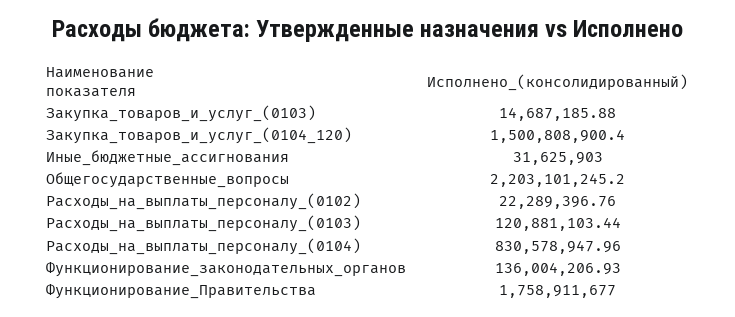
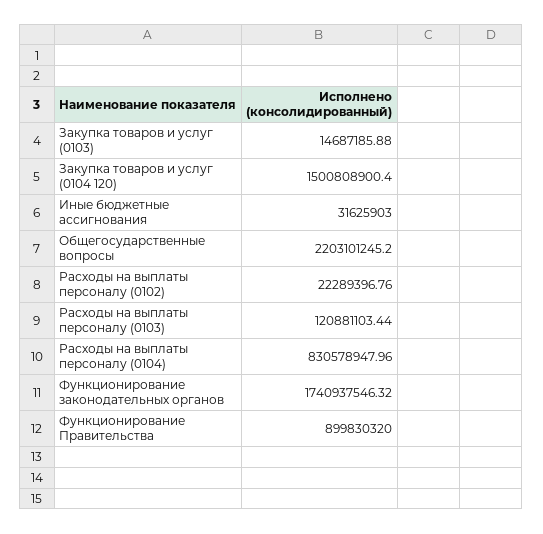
  {
    "Закупка_товаров_и_услуг_(0103)": 14687185.88,
    "Закупка_товаров_и_услуг_(0104_120)": 1500808900.4,
    "Иные_бюджетные_ассигнования": 31625903,
    "Общегосударственные_вопросы": 2203101245.2,
    "Расходы_на_выплаты_персоналу_(0102)": 22289396.76,
    "Расходы_на_выплаты_персоналу_(0103)": 120881103.44,
    "Расходы_на_выплаты_персоналу_(0104)": 830578947.96,
-   "Функционирование_законодательных_органов": 136004206.93,
+   "Функционирование_законодательных_органов": 1740937546.32,
-   "Функционирование_Правительства": 1758911677
+   "Функционирование_Правительства": 899830320
  }

